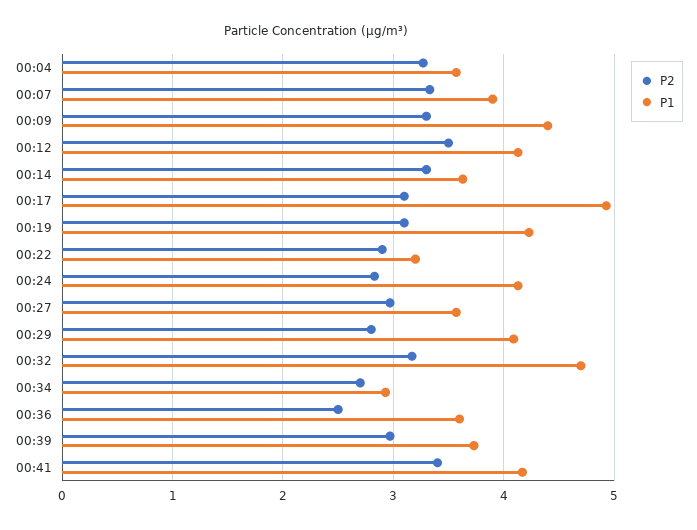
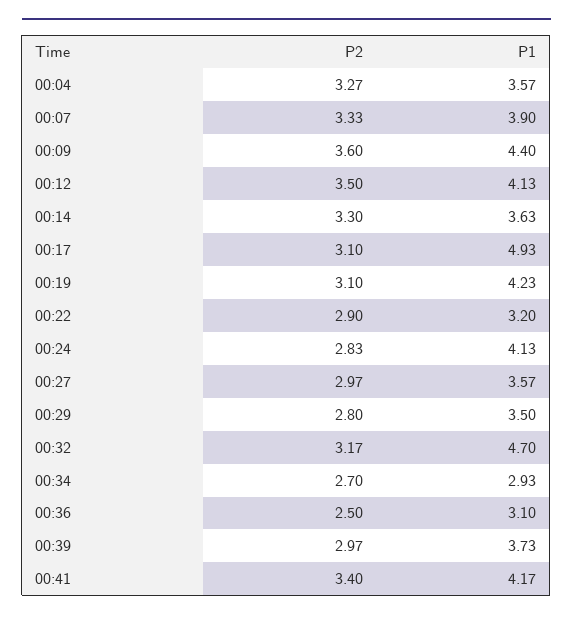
  {
    "P2": {
      "00:04": 3.27,
      "00:07": 3.33,
-     "00:09": 3.3,
+     "00:09": 3.6,
      "00:12": 3.5,
      "00:14": 3.3,
      "00:17": 3.1,
      "00:19": 3.1,
      "00:22": 2.9,
      "00:24": 2.83,
      "00:27": 2.97,
      "00:29": 2.8,
      "00:32": 3.17,
      "00:34": 2.7,
      "00:36": 2.5,
      "00:39": 2.97,
      "00:41": 3.4
    },
    "P1": {
      "00:04": 3.57,
      "00:07": 3.9,
      "00:09": 4.4,
      "00:12": 4.13,
      "00:14": 3.63,
      "00:17": 4.93,
      "00:19": 4.23,
      "00:22": 3.2,
      "00:24": 4.13,
      "00:27": 3.57,
-     "00:29": 4.1,
+     "00:29": 3.5,
      "00:32": 4.7,
      "00:34": 2.93,
-     "00:36": 3.6,
+     "00:36": 3.1,
      "00:39": 3.73,
      "00:41": 4.17
    }
  }

